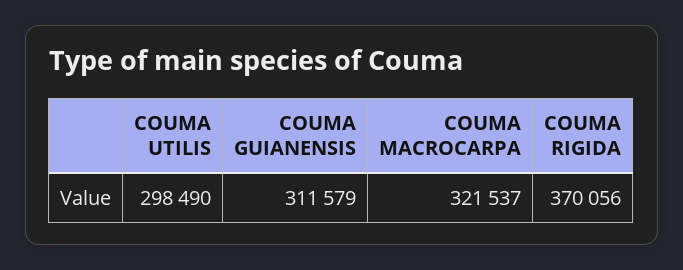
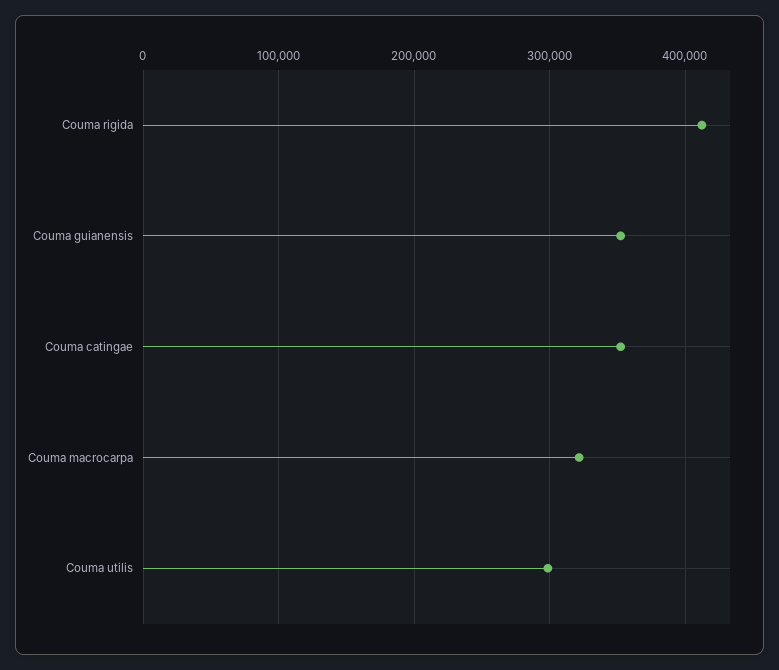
  {
    "COUMA UTILIS": 298490,
-   "COUMA GUIANENSIS": 311579,
+   "COUMA GUIANENSIS": 350000,
    "COUMA MACROCARPA": 321537,
-   "COUMA RIGIDA": 370056
+   "COUMA RIGIDA": 410000,
+   "Couma catingae": 350000
  }

